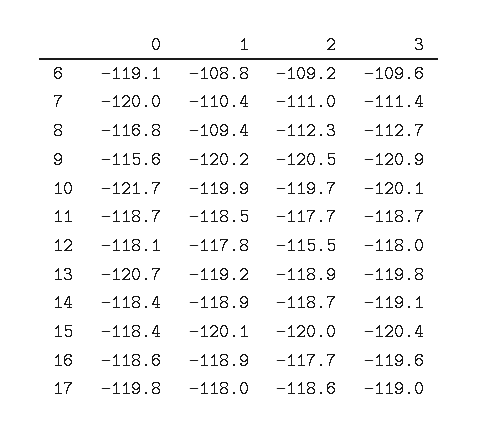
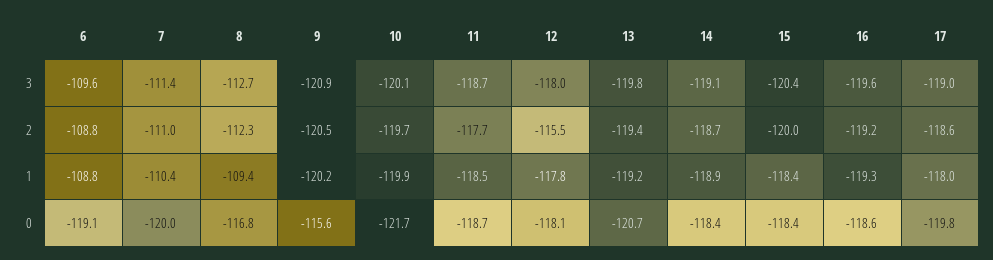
  {
    "0": {
      "6": -119.1,
      "7": -120,
      "8": -116.8,
      "9": -115.6,
      "10": -121.7,
      "11": -118.7,
      "12": -118.1,
      "13": -120.7,
      "14": -118.4,
      "15": -118.4,
      "16": -118.6,
      "17": -119.8
    },
    "1": {
      "6": -108.8,
      "7": -110.4,
      "8": -109.4,
      "9": -120.2,
      "10": -119.9,
      "11": -118.5,
      "12": -117.8,
      "13": -119.2,
      "14": -118.9,
-     "15": -120.1,
+     "15": -118.4,
-     "16": -118.9,
+     "16": -119.3,
      "17": -118
    },
    "2": {
-     "6": -109.2,
+     "6": -108.8,
      "7": -111,
      "8": -112.3,
      "9": -120.5,
      "10": -119.7,
      "11": -117.7,
      "12": -115.5,
-     "13": -118.9,
+     "13": -119.4,
      "14": -118.7,
      "15": -120,
-     "16": -117.7,
+     "16": -119.2,
      "17": -118.6
    },
    "3": {
      "6": -109.6,
      "7": -111.4,
      "8": -112.7,
      "9": -120.9,
      "10": -120.1,
      "11": -118.7,
      "12": -118,
      "13": -119.8,
      "14": -119.1,
      "15": -120.4,
      "16": -119.6,
      "17": -119
    }
  }

